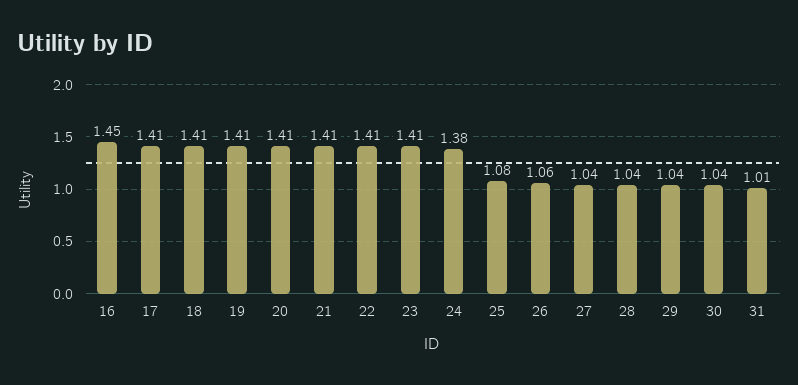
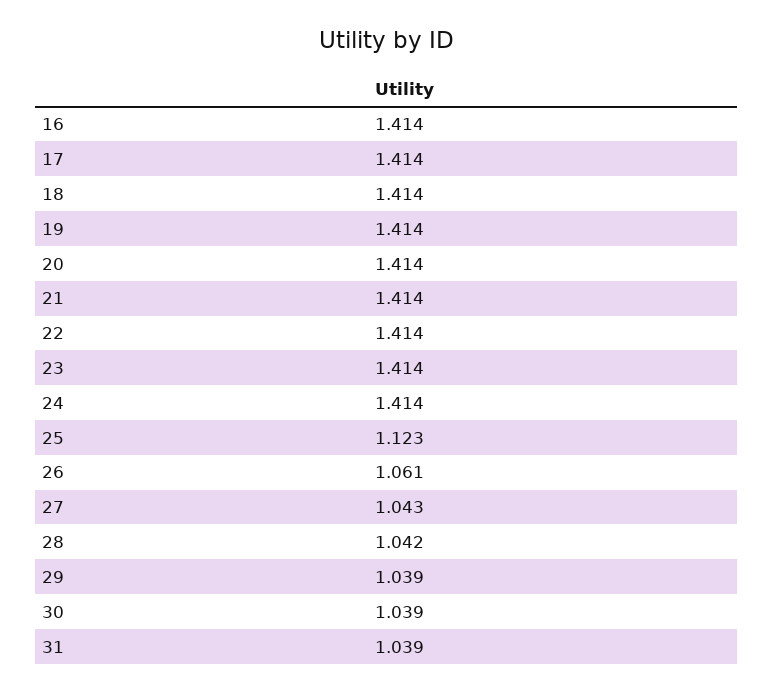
  {
-   "16": 1.45,
+   "16": 1.414,
    "17": 1.414,
    "18": 1.414,
    "19": 1.414,
    "20": 1.414,
    "21": 1.414,
    "22": 1.414,
    "23": 1.414,
-   "24": 1.38,
+   "24": 1.414,
-   "25": 1.08,
+   "25": 1.123,
    "26": 1.061,
    "27": 1.043,
    "28": 1.042,
    "29": 1.039,
    "30": 1.039,
-   "31": 1.01
+   "31": 1.039
  }

